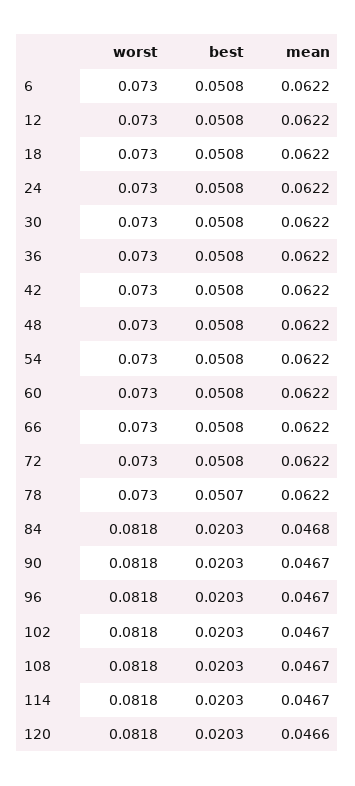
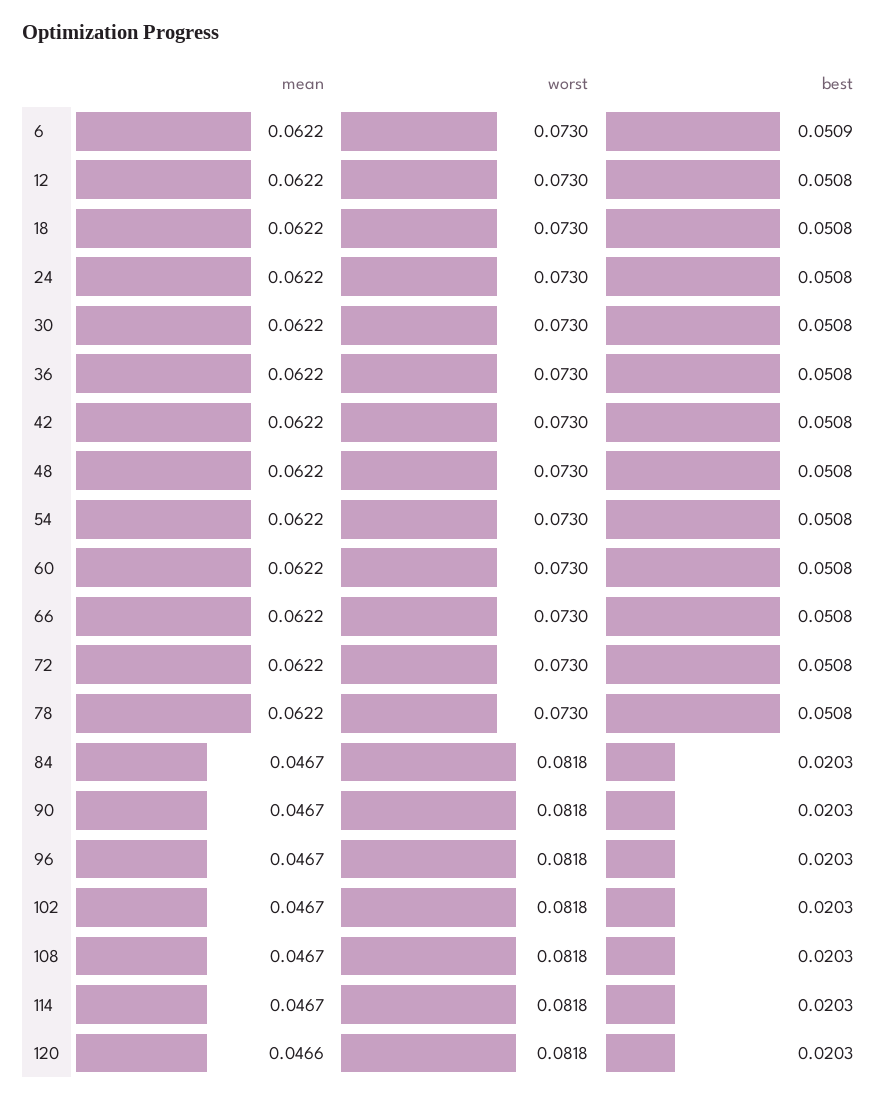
  {
    "worst": {
      "6": 0.073,
      "12": 0.073,
      "18": 0.073,
      "24": 0.073,
      "30": 0.073,
      "36": 0.073,
      "42": 0.073,
      "48": 0.073,
      "54": 0.073,
      "60": 0.073,
      "66": 0.073,
      "72": 0.073,
      "78": 0.073,
      "84": 0.0818,
      "90": 0.0818,
      "96": 0.0818,
      "102": 0.0818,
      "108": 0.0818,
      "114": 0.0818,
      "120": 0.0818
    },
    "best": {
-     "6": 0.0508,
+     "6": 0.0509,
      "12": 0.0508,
      "18": 0.0508,
      "24": 0.0508,
      "30": 0.0508,
      "36": 0.0508,
      "42": 0.0508,
      "48": 0.0508,
      "54": 0.0508,
      "60": 0.0508,
      "66": 0.0508,
      "72": 0.0508,
-     "78": 0.0507,
+     "78": 0.0508,
      "84": 0.0203,
      "90": 0.0203,
      "96": 0.0203,
      "102": 0.0203,
      "108": 0.0203,
      "114": 0.0203,
      "120": 0.0203
    },
    "mean": {
      "6": 0.0622,
      "12": 0.0622,
      "18": 0.0622,
      "24": 0.0622,
      "30": 0.0622,
      "36": 0.0622,
      "42": 0.0622,
      "48": 0.0622,
      "54": 0.0622,
      "60": 0.0622,
      "66": 0.0622,
      "72": 0.0622,
      "78": 0.0622,
-     "84": 0.0468,
+     "84": 0.0467,
      "90": 0.0467,
      "96": 0.0467,
      "102": 0.0467,
      "108": 0.0467,
      "114": 0.0467,
      "120": 0.0466
    }
  }

